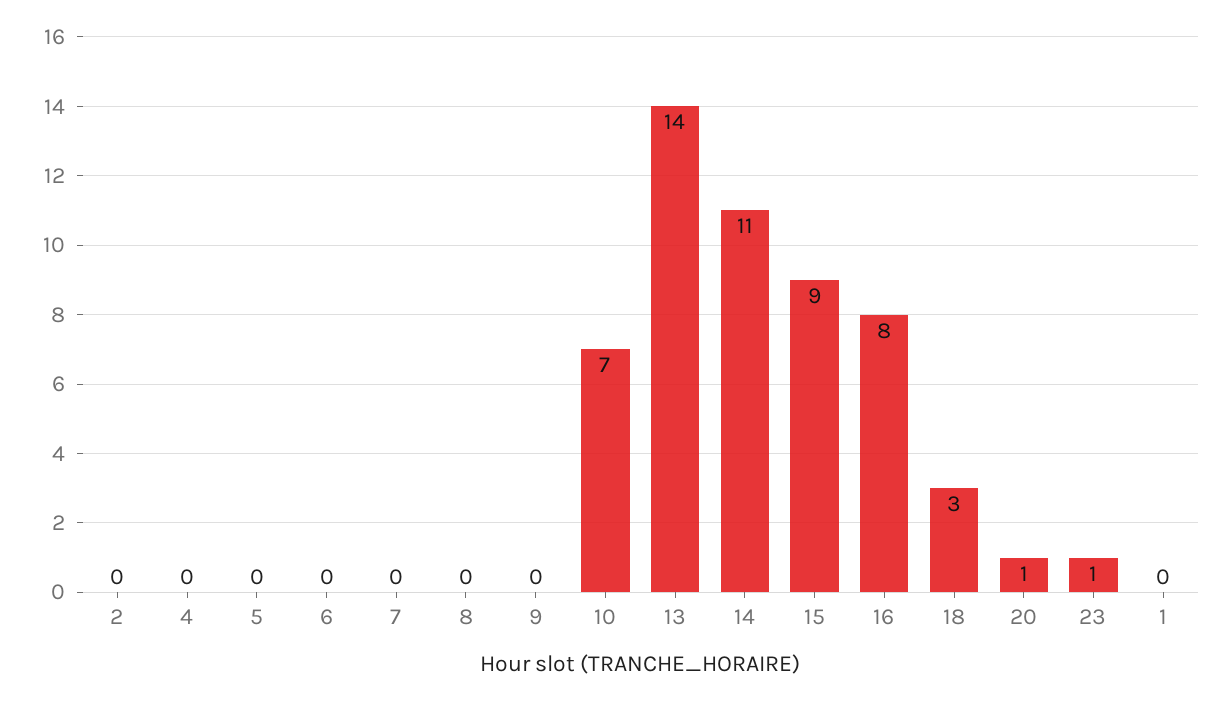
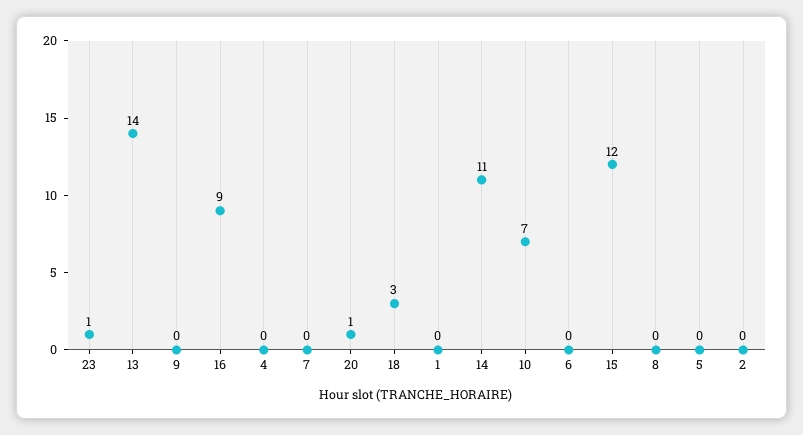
  {
    "2": 0,
    "4": 0,
    "5": 0,
    "6": 0,
    "7": 0,
    "8": 0,
    "9": 0,
    "10": 7,
    "13": 14,
    "14": 11,
-   "15": 9,
+   "15": 12,
-   "16": 8,
+   "16": 9,
    "18": 3,
    "20": 1,
    "23": 1,
    "1": 0
  }

